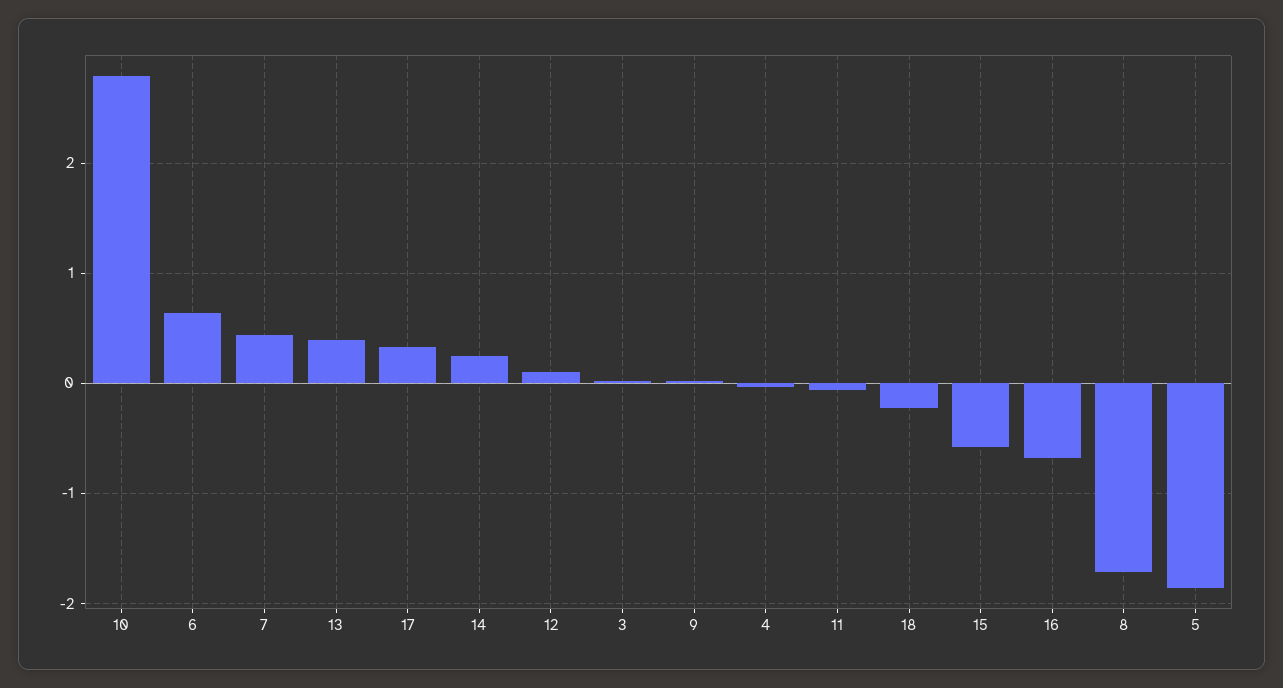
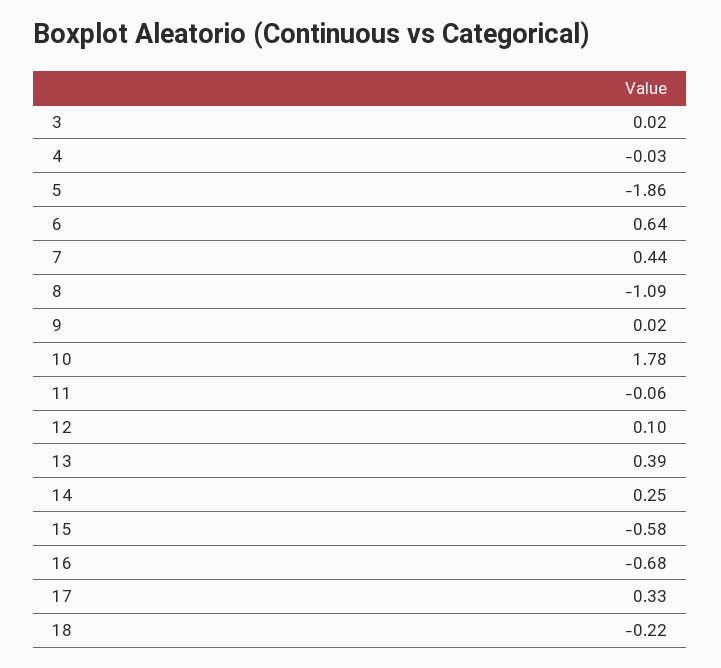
  {
-   "10": 2.8,
+   "10": 1.78,
    "6": 0.64,
    "7": 0.44,
    "13": 0.39,
    "17": 0.33,
    "14": 0.25,
    "12": 0.1,
    "3": 0.02,
    "9": 0.02,
    "4": -0.03,
    "11": -0.06,
    "18": -0.22,
    "15": -0.58,
    "16": -0.68,
-   "8": -1.7,
+   "8": -1.09,
    "5": -1.86
  }

